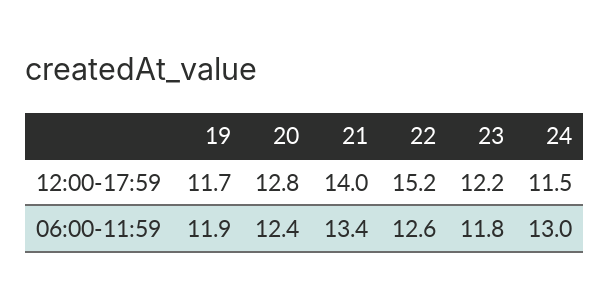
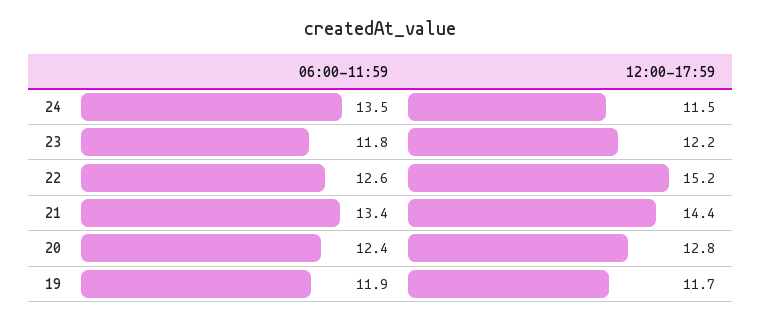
  {
    "19": {
      "12:00-17:59": 11.7,
      "06:00-11:59": 11.9
    },
    "20": {
      "12:00-17:59": 12.8,
      "06:00-11:59": 12.4
    },
    "21": {
-     "12:00-17:59": 14,
+     "12:00-17:59": 14.4,
      "06:00-11:59": 13.4
    },
    "22": {
      "12:00-17:59": 15.2,
      "06:00-11:59": 12.6
    },
    "23": {
      "12:00-17:59": 12.2,
      "06:00-11:59": 11.8
    },
    "24": {
      "12:00-17:59": 11.5,
-     "06:00-11:59": 13
+     "06:00-11:59": 13.5
    }
  }

